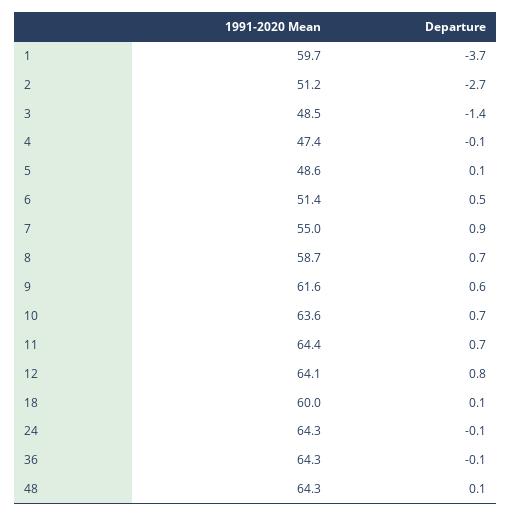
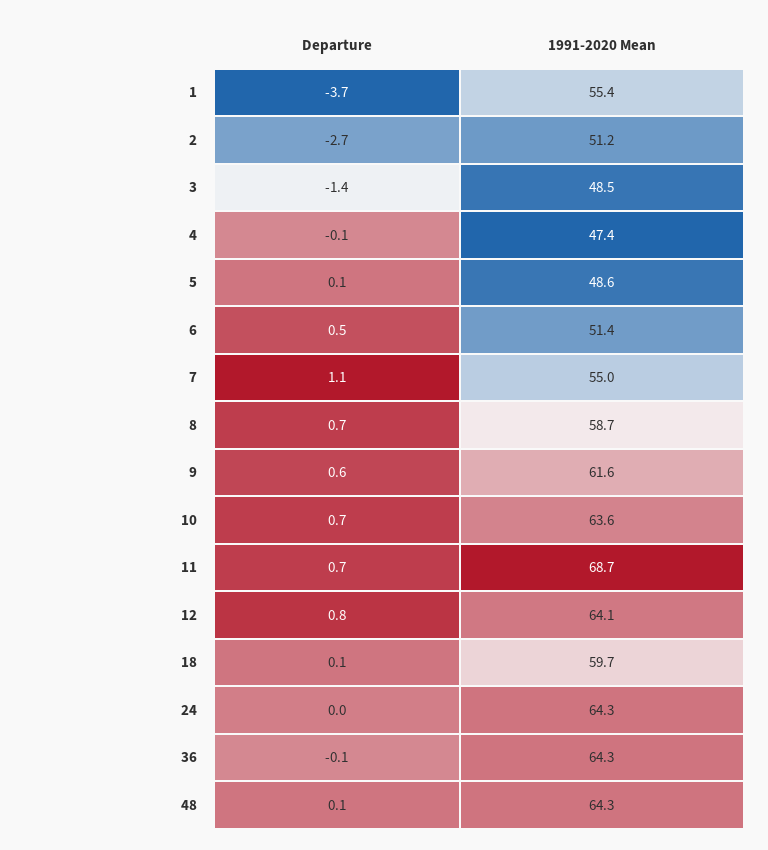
  {
    "1991-2020 Mean": {
-     "1": 59.7,
+     "1": 55.4,
      "2": 51.2,
      "3": 48.5,
      "4": 47.4,
      "5": 48.6,
      "6": 51.4,
      "7": 55,
      "8": 58.7,
      "9": 61.6,
      "10": 63.6,
-     "11": 64.4,
+     "11": 68.7,
      "12": 64.1,
-     "18": 60,
+     "18": 59.7,
      "24": 64.3,
      "36": 64.3,
      "48": 64.3
    },
    "Departure": {
      "1": -3.7,
      "2": -2.7,
      "3": -1.4,
      "4": -0.1,
      "5": 0.1,
      "6": 0.5,
-     "7": 0.9,
+     "7": 1.1,
      "8": 0.7,
      "9": 0.6,
      "10": 0.7,
      "11": 0.7,
      "12": 0.8,
      "18": 0.1,
-     "24": -0.1,
+     "24": 0,
      "36": -0.1,
      "48": 0.1
    }
  }

